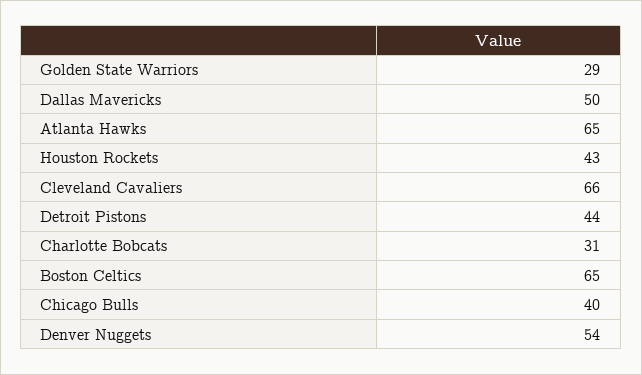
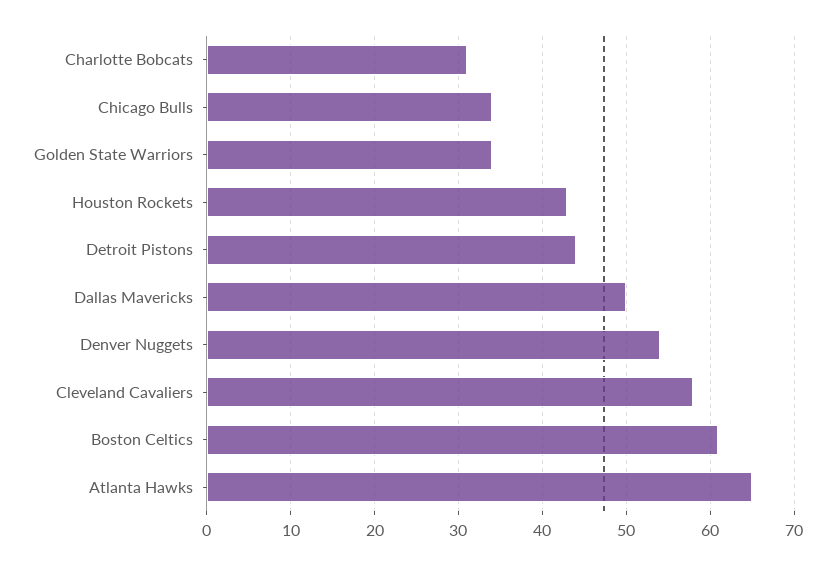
  {
-   "Golden State Warriors": 29,
+   "Golden State Warriors": 34,
    "Dallas Mavericks": 50,
    "Atlanta Hawks": 65,
    "Houston Rockets": 43,
-   "Cleveland Cavaliers": 66,
+   "Cleveland Cavaliers": 58,
    "Detroit Pistons": 44,
    "Charlotte Bobcats": 31,
-   "Boston Celtics": 65,
+   "Boston Celtics": 61,
-   "Chicago Bulls": 40,
+   "Chicago Bulls": 34,
    "Denver Nuggets": 54
  }

